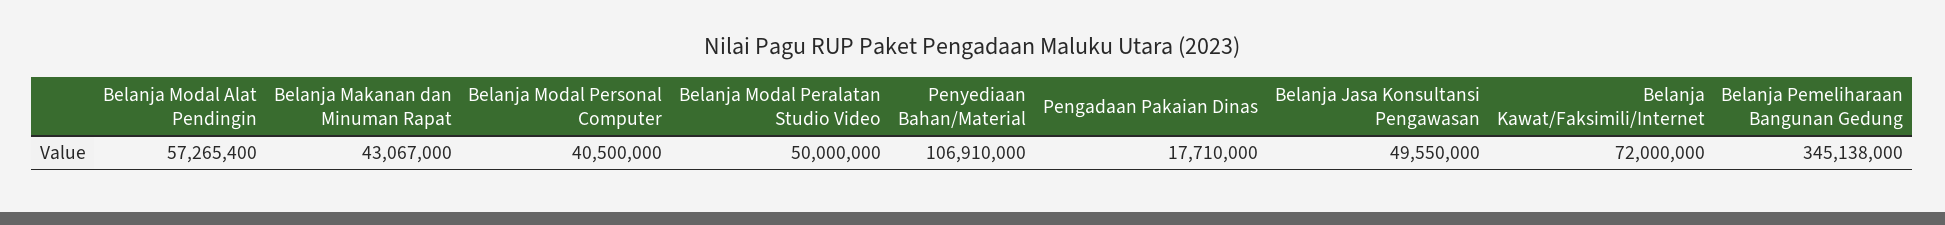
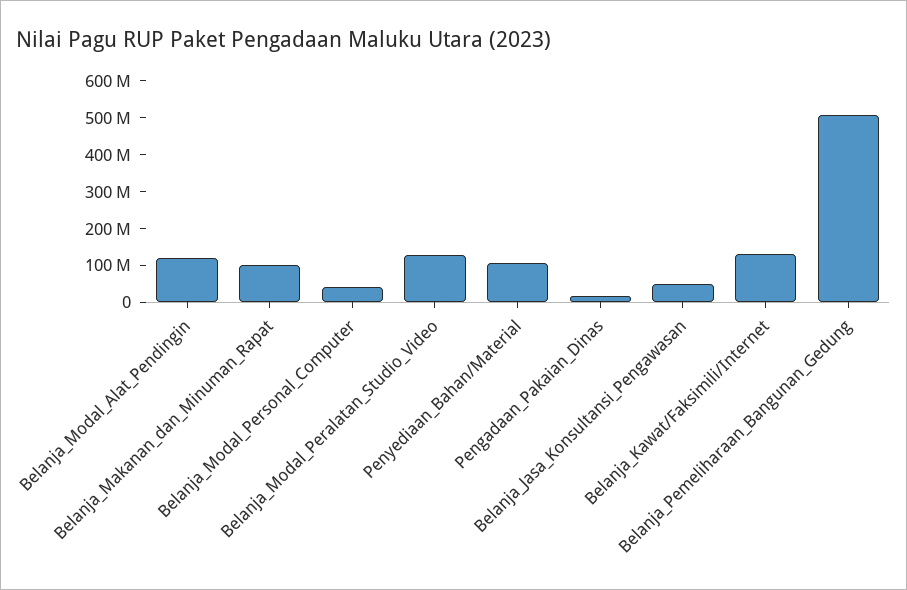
  {
-   "Belanja Modal Alat Pendingin": 57265400,
+   "Belanja Modal Alat Pendingin": 125000000,
-   "Belanja Makanan dan Minuman Rapat": 43067000,
+   "Belanja Makanan dan Minuman Rapat": 100000000,
    "Belanja Modal Personal Computer": 40500000,
-   "Belanja Modal Peralatan Studio Video": 50000000,
+   "Belanja Modal Peralatan Studio Video": 125000000,
    "Penyediaan Bahan/Material": 106910000,
    "Pengadaan Pakaian Dinas": 17710000,
    "Belanja Jasa Konsultansi Pengawasan": 49550000,
-   "Belanja Kawat/Faksimili/Internet": 72000000,
+   "Belanja Kawat/Faksimili/Internet": 125000000,
-   "Belanja Pemeliharaan Bangunan Gedung": 345138000
+   "Belanja Pemeliharaan Bangunan Gedung": 500000000
  }

